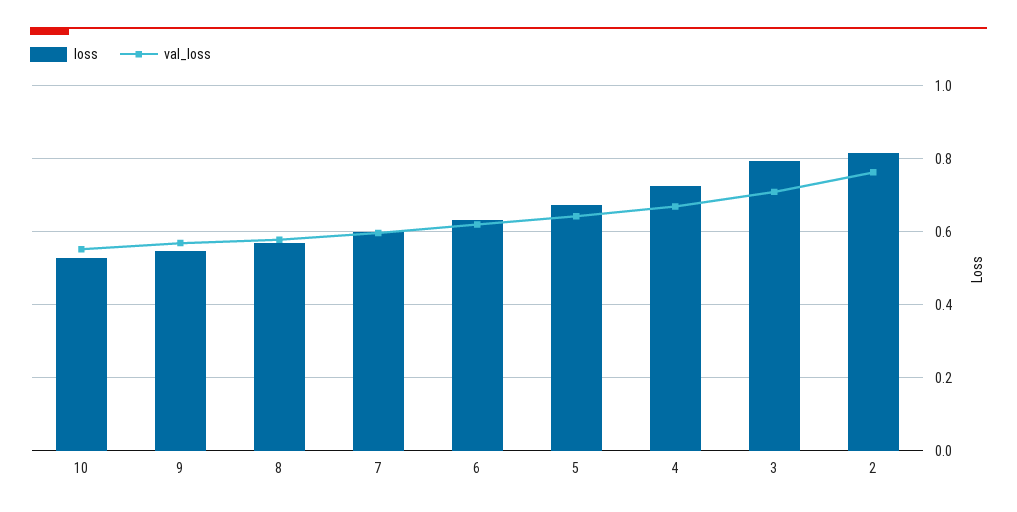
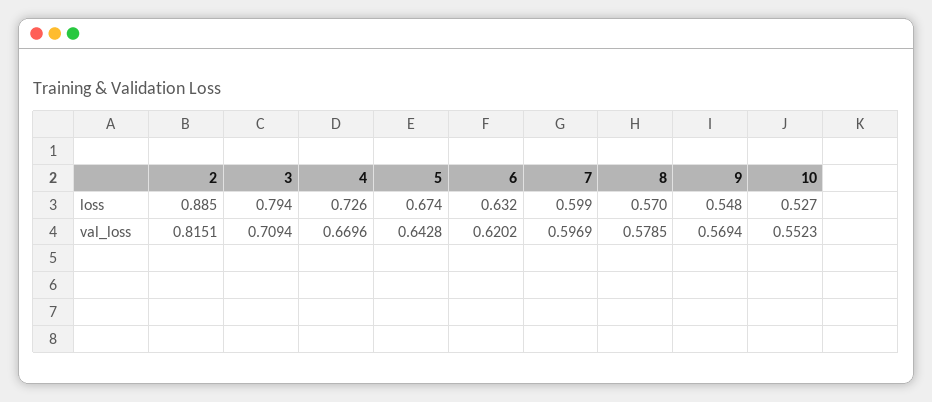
  {
    "loss": {
      "10": 0.527,
      "9": 0.548,
      "8": 0.57,
      "7": 0.599,
      "6": 0.632,
      "5": 0.674,
      "4": 0.726,
      "3": 0.794,
-     "2": 0.82
+     "2": 0.885
    },
    "val_loss": {
      "10": 0.5523,
      "9": 0.5694,
      "8": 0.5785,
      "7": 0.5969,
      "6": 0.6202,
      "5": 0.6428,
      "4": 0.6696,
      "3": 0.7094,
-     "2": 0.76
+     "2": 0.8151
    }
  }

